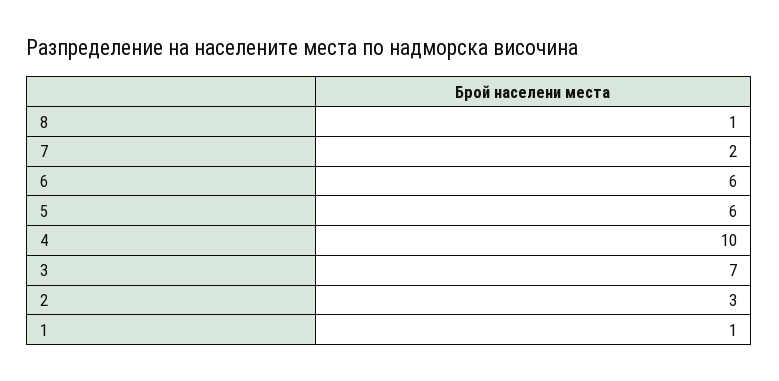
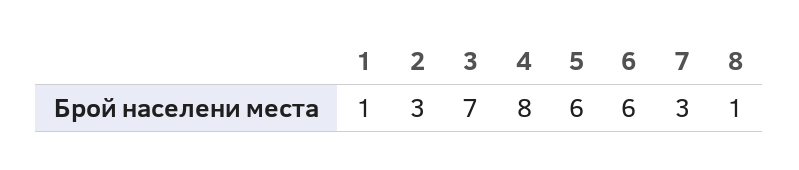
  {
    "8": 1,
-   "7": 2,
+   "7": 3,
    "6": 6,
    "5": 6,
-   "4": 10,
+   "4": 8,
    "3": 7,
    "2": 3,
    "1": 1
  }

